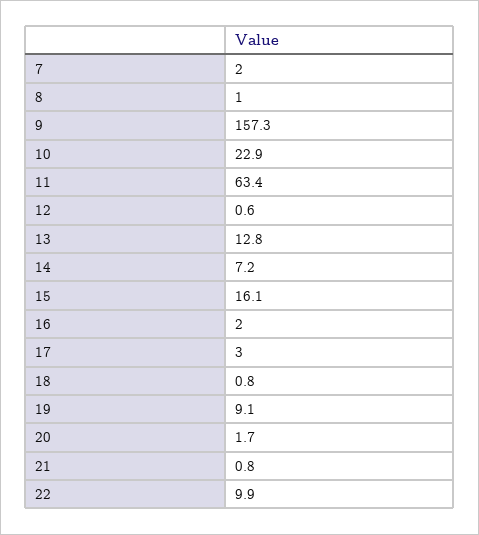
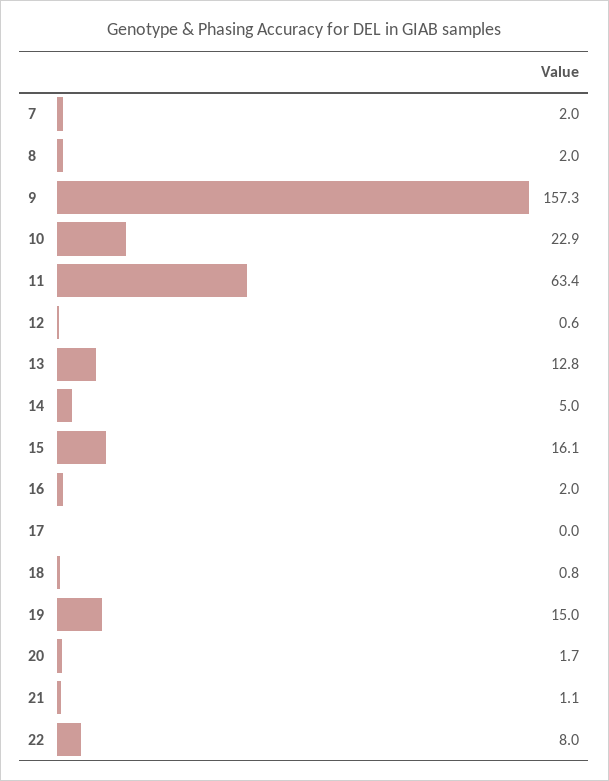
  {
    "7": 2,
-   "8": 1,
+   "8": 2,
    "9": 157.3,
    "10": 22.9,
    "11": 63.4,
    "12": 0.6,
    "13": 12.8,
-   "14": 7.2,
+   "14": 5,
    "15": 16.1,
    "16": 2,
-   "17": 3,
+   "17": 0,
    "18": 0.8,
-   "19": 9.1,
+   "19": 15,
    "20": 1.7,
-   "21": 0.8,
+   "21": 1.1,
-   "22": 9.9
+   "22": 8
  }

